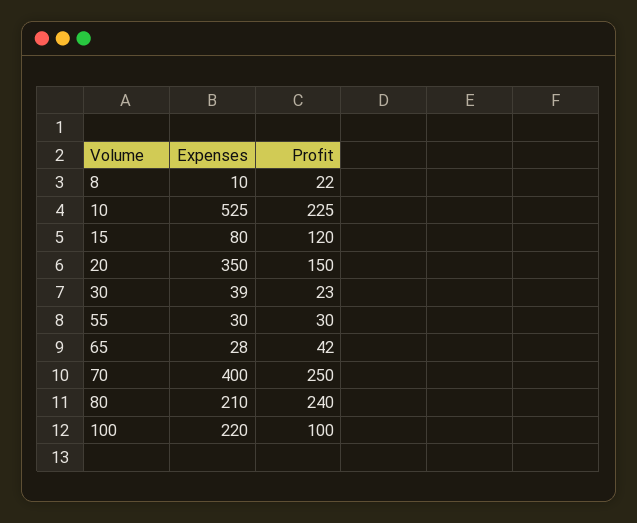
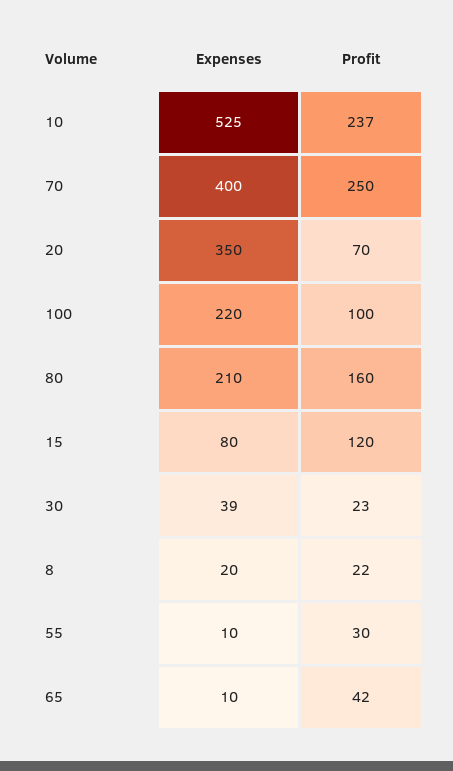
  {
    "Expenses": {
-     "8": 10,
+     "8": 20,
      "10": 525,
      "15": 80,
      "20": 350,
      "30": 39,
-     "55": 30,
+     "55": 10,
-     "65": 28,
+     "65": 10,
      "70": 400,
      "80": 210,
      "100": 220
    },
    "Profit": {
      "8": 22,
-     "10": 225,
+     "10": 237,
      "15": 120,
-     "20": 150,
+     "20": 70,
      "30": 23,
      "55": 30,
      "65": 42,
      "70": 250,
-     "80": 240,
+     "80": 160,
      "100": 100
    }
  }

